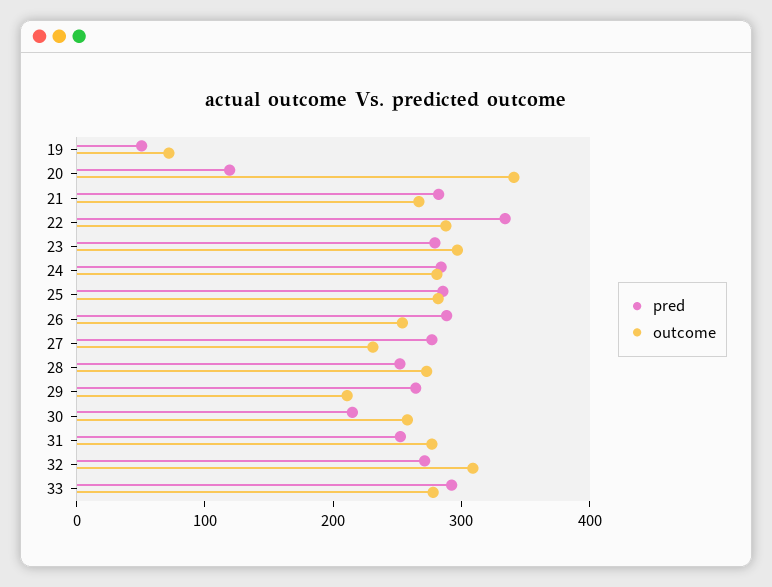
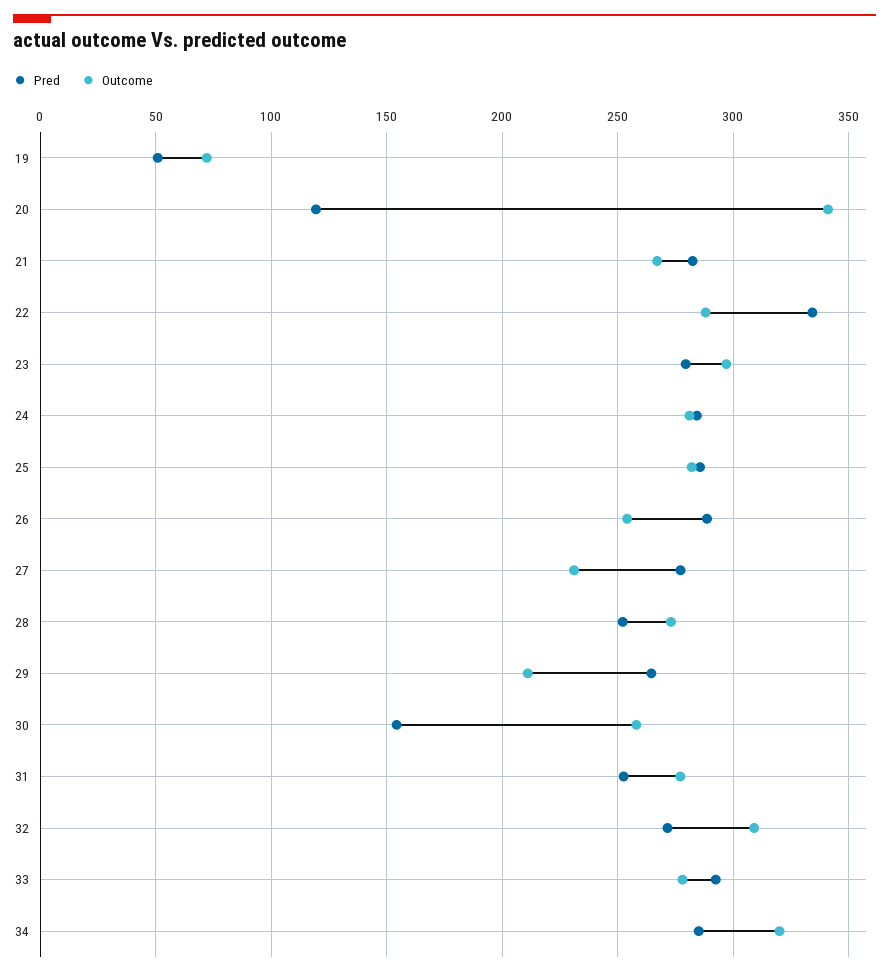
  {
    "pred": {
      "19": 50,
      "20": 120,
      "21": 280,
      "22": 335,
      "23": 280,
      "24": 285,
      "25": 285,
      "26": 290,
      "27": 275,
      "28": 250,
      "29": 265,
-     "30": 220,
+     "30": 155,
      "31": 255,
      "32": 270,
-     "33": 290
+     "33": 290,
+     "34": 285
    },
    "outcome": {
      "19": 70,
      "20": 340,
      "21": 265,
      "22": 290,
      "23": 295,
      "24": 280,
      "25": 280,
      "26": 255,
      "27": 230,
      "28": 275,
      "29": 210,
      "30": 260,
      "31": 275,
      "32": 310,
-     "33": 280
+     "33": 280,
+     "34": 320
    }
  }

